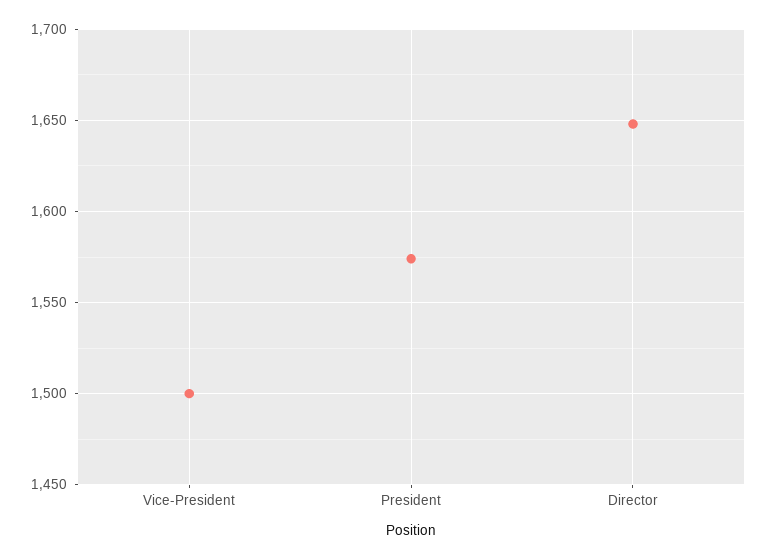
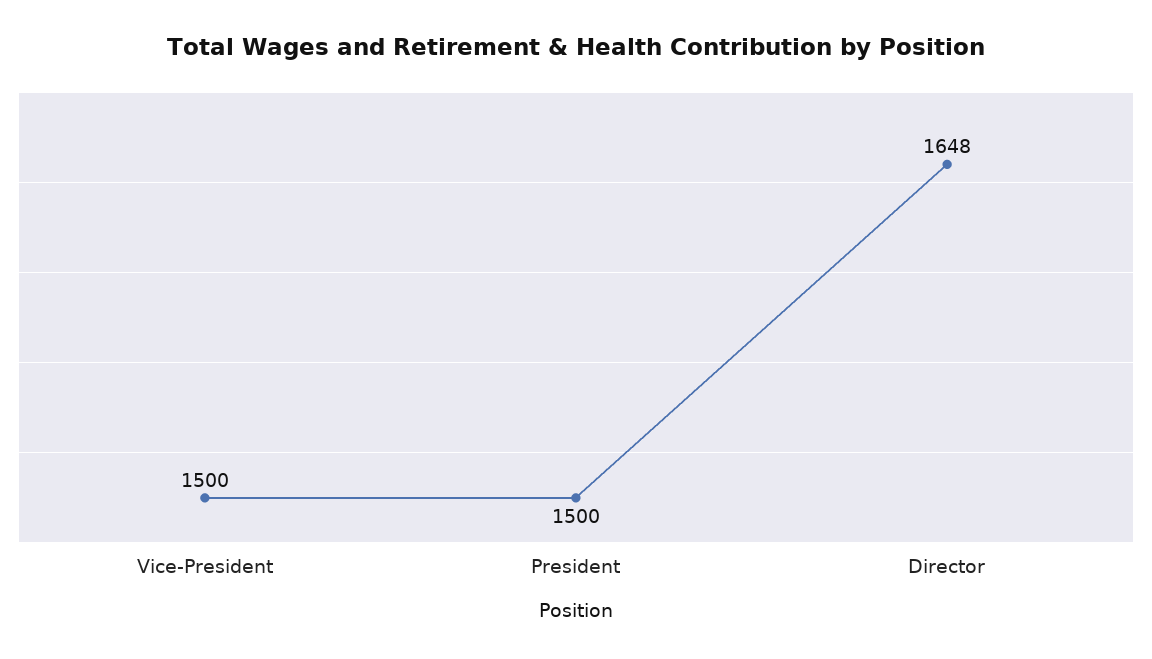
  {
    "Vice-President": 1500,
-   "President": 1575,
+   "President": 1500,
    "Director": 1648
  }

